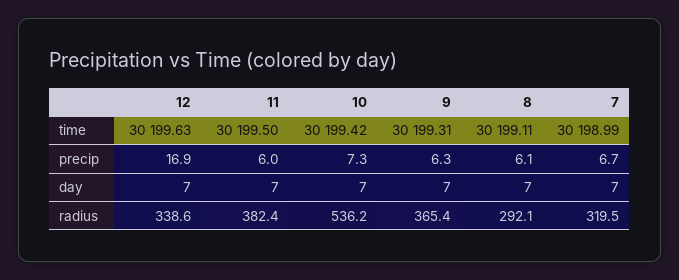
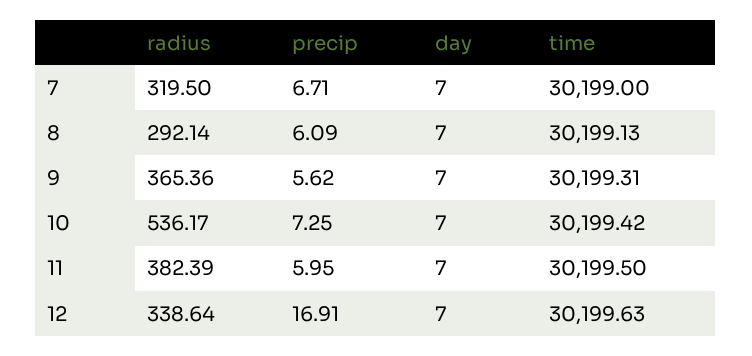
  {
    "12": {
      "time": 30199.63,
      "precip": 16.91,
      "day": 7,
      "radius": 338.64
    },
    "11": {
      "time": 30199.5,
      "precip": 5.95,
      "day": 7,
      "radius": 382.39
    },
    "10": {
      "time": 30199.42,
      "precip": 7.25,
      "day": 7,
      "radius": 536.17
    },
    "9": {
      "time": 30199.31,
-     "precip": 6.3,
+     "precip": 5.62,
      "day": 7,
      "radius": 365.36
    },
    "8": {
-     "time": 30199.11,
+     "time": 30199.13,
      "precip": 6.09,
      "day": 7,
      "radius": 292.14
    },
    "7": {
-     "time": 30198.99,
+     "time": 30199,
      "precip": 6.71,
      "day": 7,
      "radius": 319.5
    }
  }

